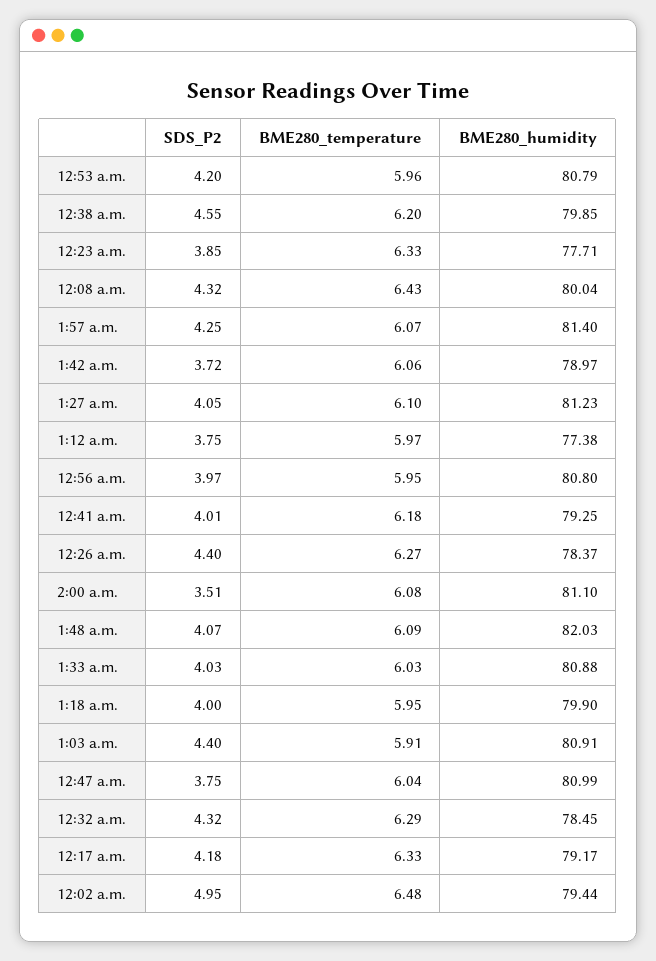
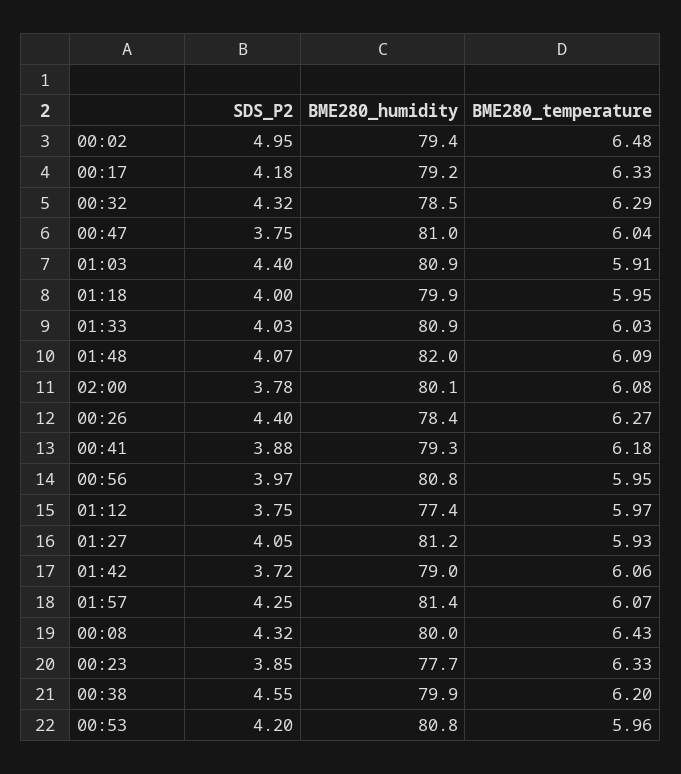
  {
    "SDS_P2": {
      "12:53 a.m.": 4.2,
      "12:38 a.m.": 4.55,
      "12:23 a.m.": 3.85,
      "12:08 a.m.": 4.32,
      "1:57 a.m.": 4.25,
      "1:42 a.m.": 3.72,
      "1:27 a.m.": 4.05,
      "1:12 a.m.": 3.75,
      "12:56 a.m.": 3.97,
-     "12:41 a.m.": 4.01,
+     "12:41 a.m.": 3.88,
      "12:26 a.m.": 4.4,
-     "2:00 a.m.": 3.51,
+     "2:00 a.m.": 3.78,
      "1:48 a.m.": 4.07,
      "1:33 a.m.": 4.03,
      "1:18 a.m.": 4,
      "1:03 a.m.": 4.4,
      "12:47 a.m.": 3.75,
      "12:32 a.m.": 4.32,
      "12:17 a.m.": 4.18,
      "12:02 a.m.": 4.95
    },
    "BME280_temperature": {
      "12:53 a.m.": 5.96,
      "12:38 a.m.": 6.2,
      "12:23 a.m.": 6.33,
      "12:08 a.m.": 6.43,
      "1:57 a.m.": 6.07,
      "1:42 a.m.": 6.06,
-     "1:27 a.m.": 6.1,
+     "1:27 a.m.": 5.93,
      "1:12 a.m.": 5.97,
      "12:56 a.m.": 5.95,
      "12:41 a.m.": 6.18,
      "12:26 a.m.": 6.27,
      "2:00 a.m.": 6.08,
      "1:48 a.m.": 6.09,
      "1:33 a.m.": 6.03,
      "1:18 a.m.": 5.95,
      "1:03 a.m.": 5.91,
      "12:47 a.m.": 6.04,
      "12:32 a.m.": 6.29,
      "12:17 a.m.": 6.33,
      "12:02 a.m.": 6.48
    },
    "BME280_humidity": {
      "12:53 a.m.": 80.79,
      "12:38 a.m.": 79.85,
      "12:23 a.m.": 77.71,
      "12:08 a.m.": 80.04,
      "1:57 a.m.": 81.4,
      "1:42 a.m.": 78.97,
      "1:27 a.m.": 81.23,
      "1:12 a.m.": 77.38,
      "12:56 a.m.": 80.8,
      "12:41 a.m.": 79.25,
      "12:26 a.m.": 78.37,
-     "2:00 a.m.": 81.1,
+     "2:00 a.m.": 80.1,
      "1:48 a.m.": 82.03,
      "1:33 a.m.": 80.88,
      "1:18 a.m.": 79.9,
      "1:03 a.m.": 80.91,
      "12:47 a.m.": 80.99,
      "12:32 a.m.": 78.45,
      "12:17 a.m.": 79.17,
      "12:02 a.m.": 79.44
    }
  }

